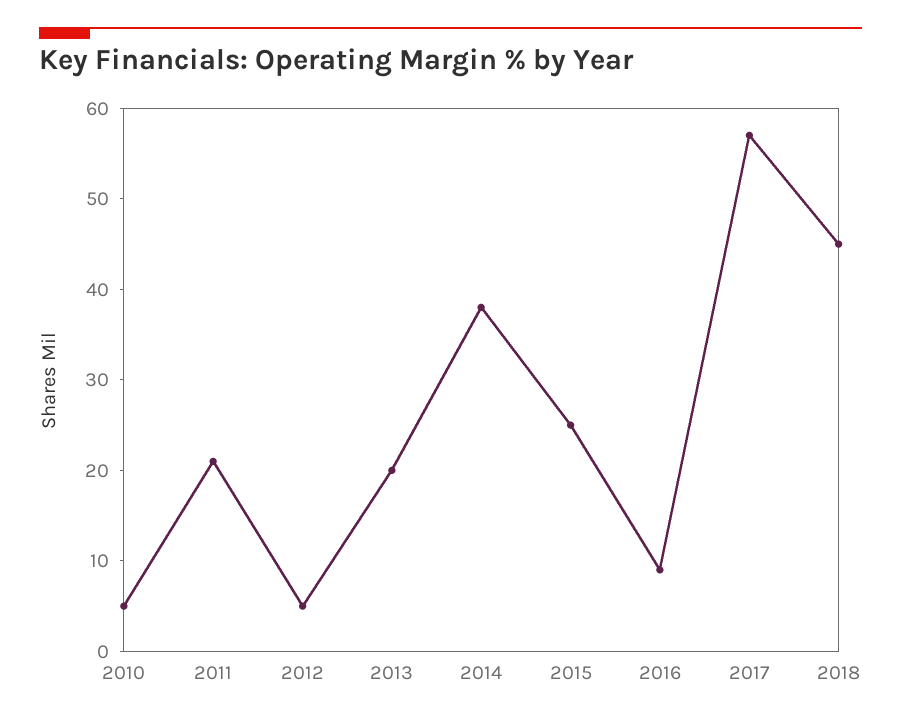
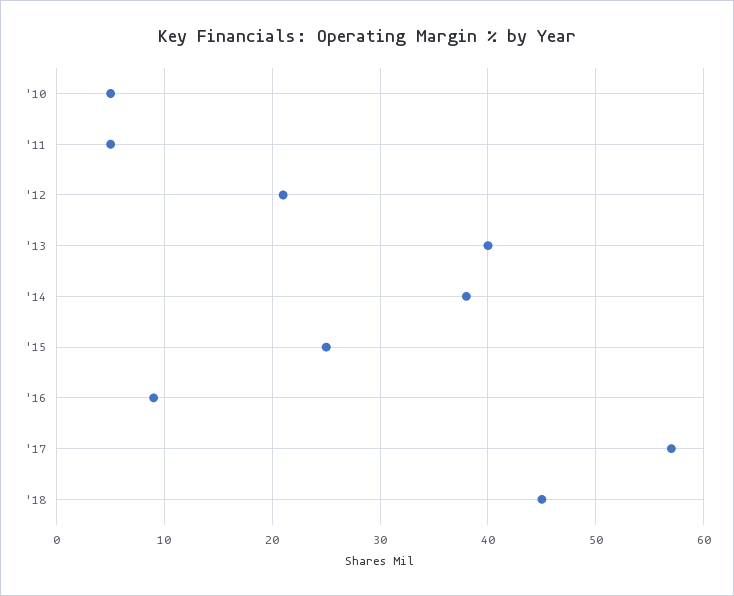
  {
    "2010": 5,
-   "2011": 21,
+   "2011": 5,
-   "2012": 5,
+   "2012": 21,
-   "2013": 20,
+   "2013": 40,
    "2014": 38,
    "2015": 25,
    "2016": 9,
    "2017": 57,
    "2018": 45
  }

